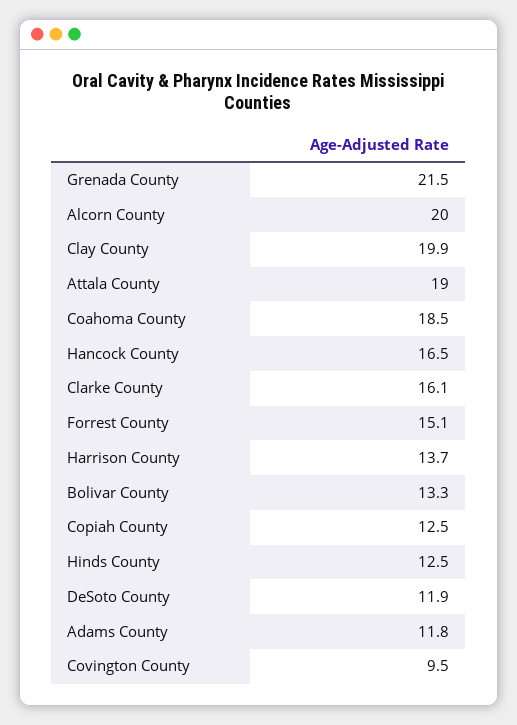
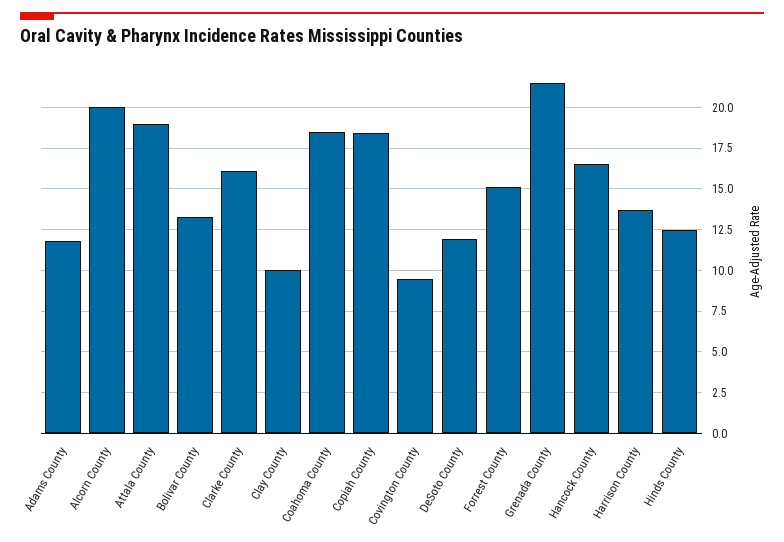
  {
    "Grenada County": 21.5,
    "Alcorn County": 20,
-   "Clay County": 19.9,
+   "Clay County": 10,
    "Attala County": 19,
    "Coahoma County": 18.5,
    "Hancock County": 16.5,
    "Clarke County": 16.1,
    "Forrest County": 15.1,
    "Harrison County": 13.7,
    "Bolivar County": 13.3,
-   "Copiah County": 12.5,
+   "Copiah County": 18.5,
    "Hinds County": 12.5,
    "DeSoto County": 11.9,
    "Adams County": 11.8,
    "Covington County": 9.5
  }

